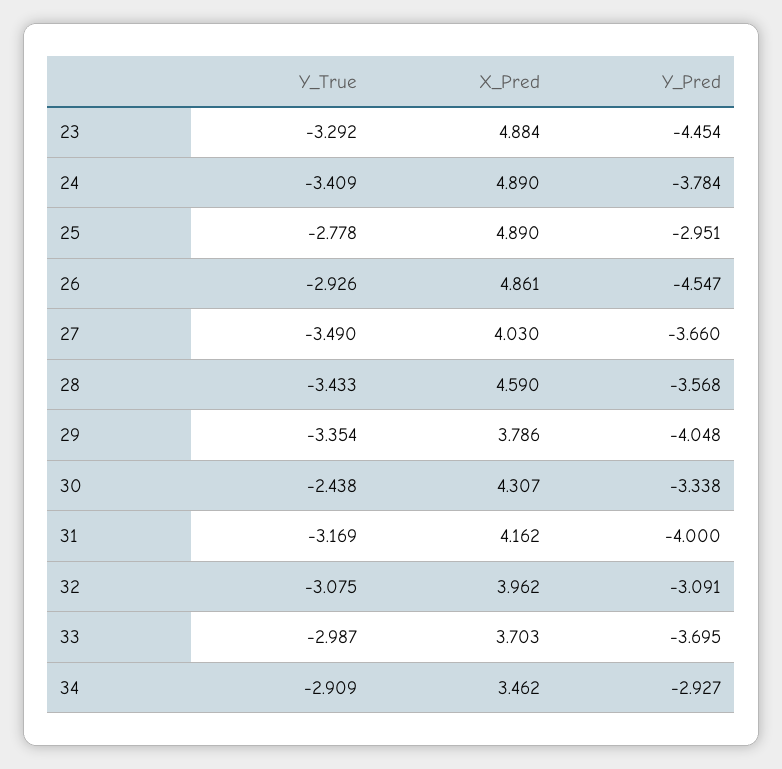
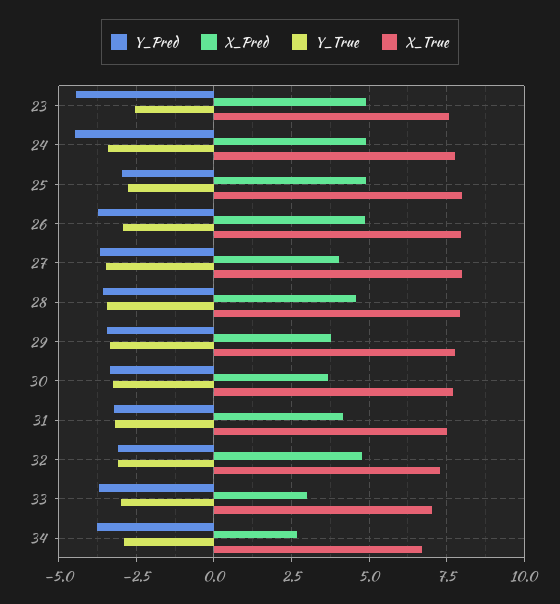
  {
    "Y_True": {
-     "23": -3.292,
+     "23": -2.5,
      "24": -3.409,
      "25": -2.778,
      "26": -2.926,
      "27": -3.49,
      "28": -3.433,
      "29": -3.354,
-     "30": -2.438,
+     "30": -3.25,
      "31": -3.169,
      "32": -3.075,
      "33": -2.987,
      "34": -2.909
    },
    "X_Pred": {
      "23": 4.884,
      "24": 4.89,
      "25": 4.89,
      "26": 4.861,
      "27": 4.03,
      "28": 4.59,
      "29": 3.786,
-     "30": 4.307,
+     "30": 3.75,
      "31": 4.162,
-     "32": 3.962,
+     "32": 4.75,
-     "33": 3.703,
+     "33": 3,
-     "34": 3.462
+     "34": 2.75
    },
    "Y_Pred": {
      "23": -4.454,
-     "24": -3.784,
+     "24": -4.5,
      "25": -2.951,
-     "26": -4.547,
+     "26": -3.75,
      "27": -3.66,
      "28": -3.568,
-     "29": -4.048,
+     "29": -3.5,
      "30": -3.338,
-     "31": -4,
+     "31": -3.25,
      "32": -3.091,
      "33": -3.695,
-     "34": -2.927
+     "34": -3.75
-   }
+   },
+   "X_True": {
+     "23": 7.5,
+     "24": 7.75,
+     "25": 8,
+     "26": 8,
+     "27": 8,
+     "28": 8,
+     "29": 7.75,
+     "30": 7.75,
+     "31": 7.5,
+     "32": 7.25,
+     "33": 7,
+     "34": 6.75
+   }
  }

